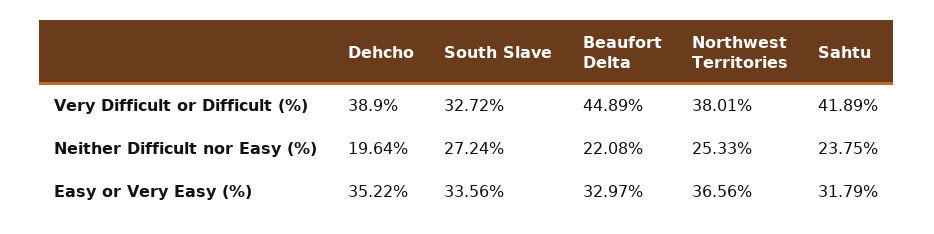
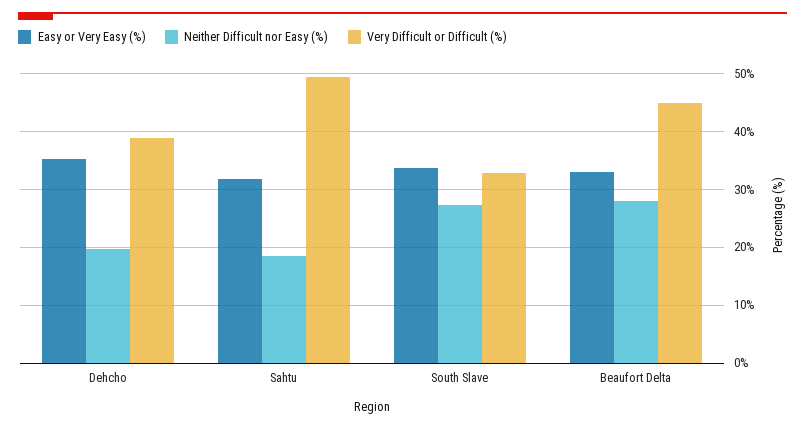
  {
    "Very Difficult or Difficult (%)": {
      "Dehcho": 38.9,
      "South Slave": 32.72,
      "Beaufort Delta": 44.89,
-     "Northwest Territories": 38.01,
-     "Sahtu": 41.89
+     "Sahtu": 50
    },
    "Neither Difficult nor Easy (%)": {
      "Dehcho": 19.64,
      "South Slave": 27.24,
-     "Beaufort Delta": 22.08,
+     "Beaufort Delta": 28,
-     "Northwest Territories": 25.33,
-     "Sahtu": 23.75
+     "Sahtu": 18
    },
    "Easy or Very Easy (%)": {
      "Dehcho": 35.22,
      "South Slave": 33.56,
      "Beaufort Delta": 32.97,
-     "Northwest Territories": 36.56,
      "Sahtu": 31.79
    }
  }

